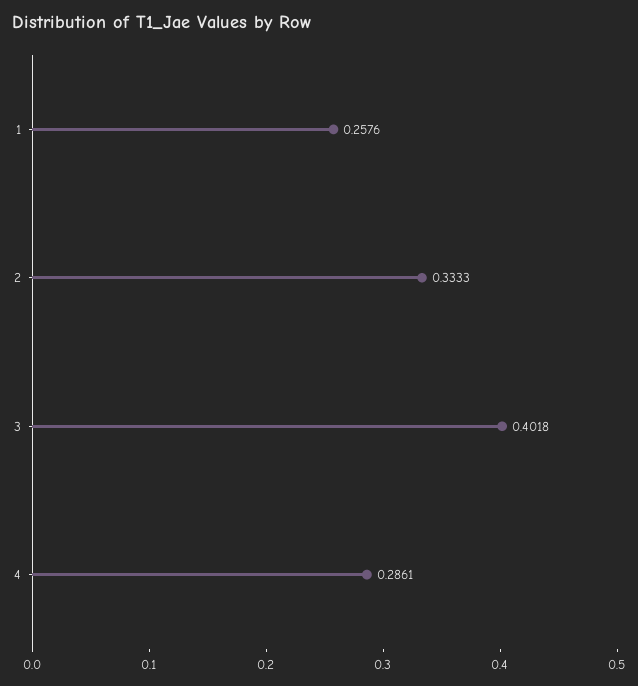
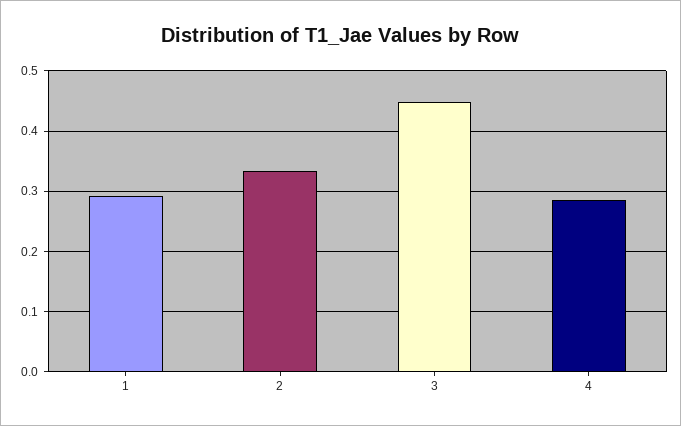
  {
-   "1": 0.2576,
+   "1": 0.29,
    "2": 0.3333,
-   "3": 0.4018,
+   "3": 0.45,
    "4": 0.2861
  }

